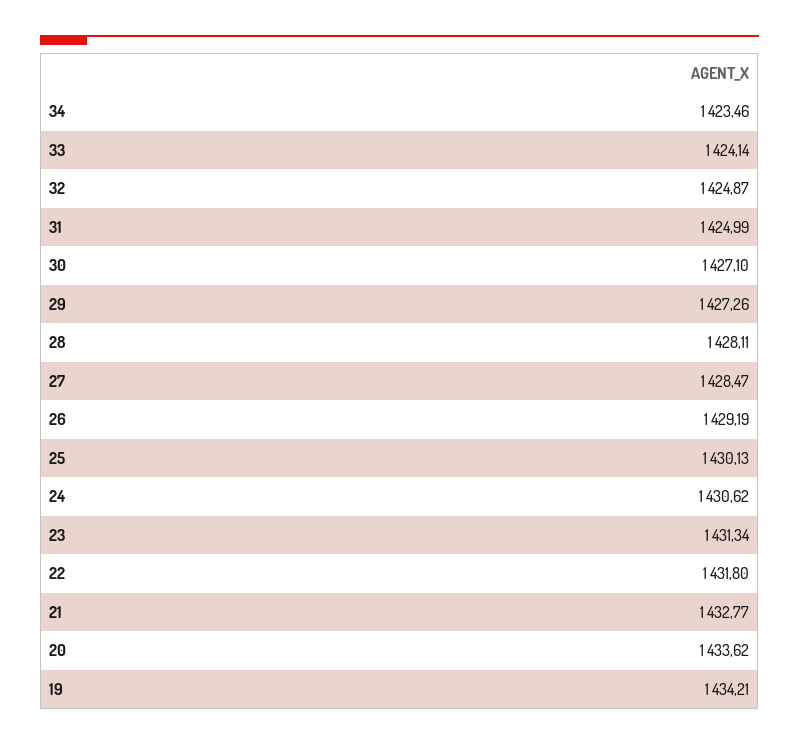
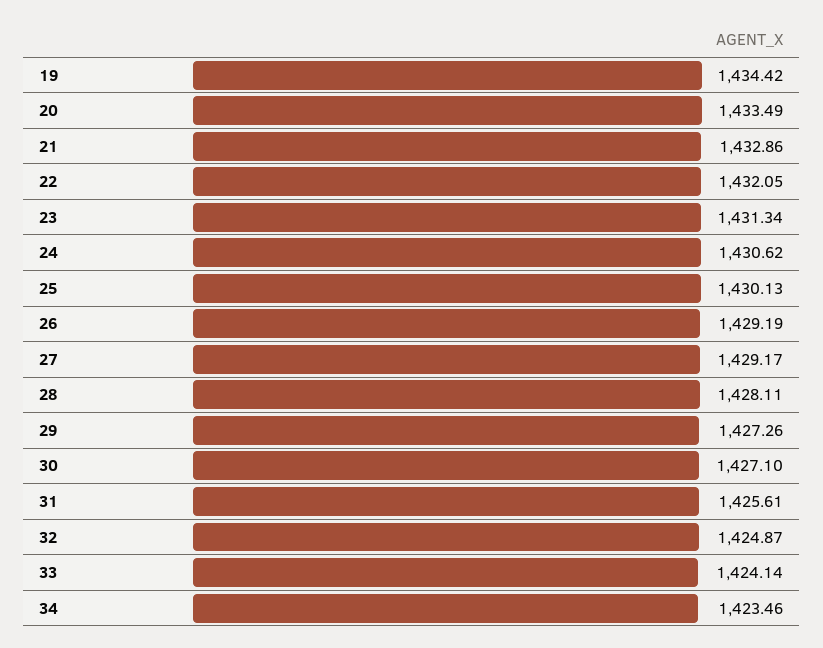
  {
    "34": 1423.46,
    "33": 1424.14,
    "32": 1424.87,
-   "31": 1424.99,
+   "31": 1425.61,
    "30": 1427.1,
    "29": 1427.26,
    "28": 1428.11,
-   "27": 1428.47,
+   "27": 1429.17,
    "26": 1429.19,
    "25": 1430.13,
    "24": 1430.62,
    "23": 1431.34,
-   "22": 1431.8,
+   "22": 1432.05,
-   "21": 1432.77,
+   "21": 1432.86,
-   "20": 1433.62,
+   "20": 1433.49,
-   "19": 1434.21
+   "19": 1434.42
  }

